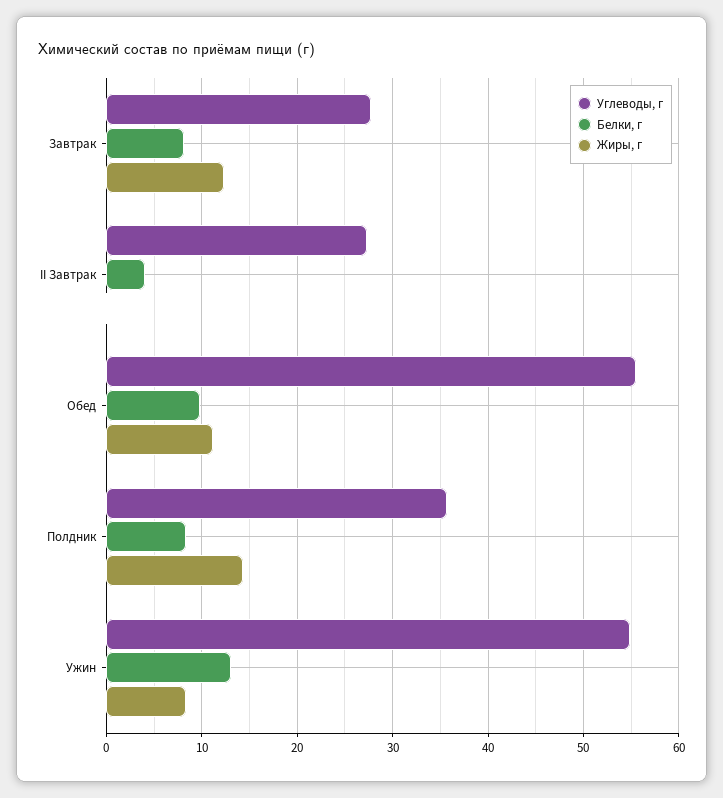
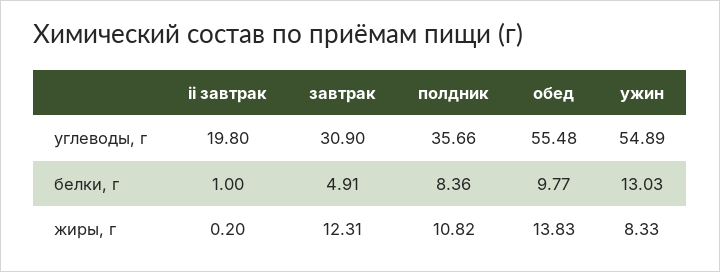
  {
    "Углеводы, г": {
-     "Завтрак": 28,
+     "Завтрак": 30.9,
-     "II Завтрак": 27,
+     "II Завтрак": 19.8,
      "Обед": 55.48,
      "Полдник": 35.66,
      "Ужин": 54.89
    },
    "Белки, г": {
-     "Завтрак": 8,
+     "Завтрак": 4.91,
-     "II Завтрак": 4,
+     "II Завтрак": 1,
      "Обед": 9.77,
      "Полдник": 8.36,
      "Ужин": 13.03
    },
    "Жиры, г": {
      "Завтрак": 12.31,
      "II Завтрак": 0.2,
-     "Обед": 11,
+     "Обед": 13.83,
-     "Полдник": 14,
+     "Полдник": 10.82,
      "Ужин": 8.33
    }
  }

